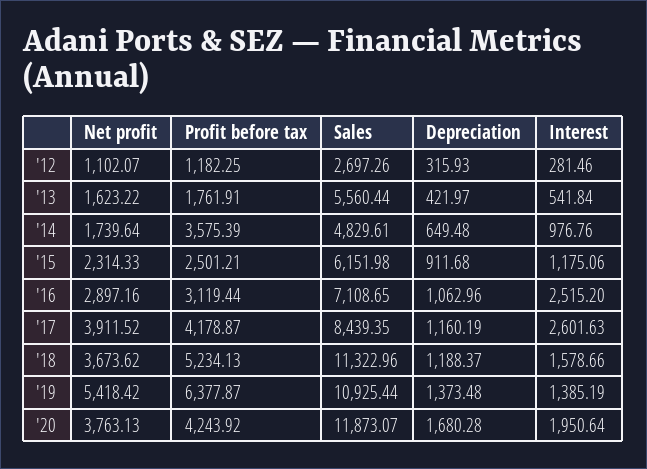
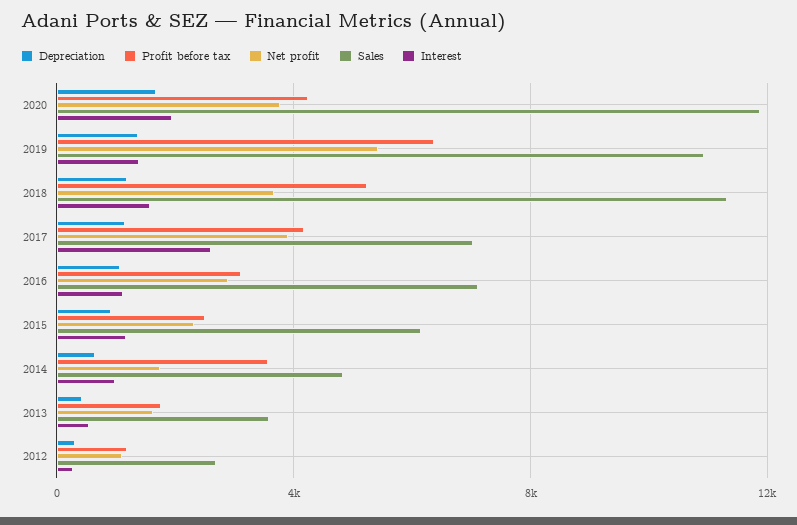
  {
    "Net profit": {
      "'12": 1102.07,
      "'13": 1623.22,
      "'14": 1739.64,
      "'15": 2314.33,
      "'16": 2897.16,
      "'17": 3911.52,
      "'18": 3673.62,
      "'19": 5418.42,
      "'20": 3763.13
    },
    "Profit before tax": {
      "'12": 1182.25,
      "'13": 1761.91,
      "'14": 3575.39,
      "'15": 2501.21,
      "'16": 3119.44,
      "'17": 4178.87,
      "'18": 5234.13,
      "'19": 6377.87,
      "'20": 4243.92
    },
    "Sales": {
      "'12": 2697.26,
-     "'13": 5560.44,
+     "'13": 3500,
      "'14": 4829.61,
      "'15": 6151.98,
      "'16": 7108.65,
-     "'17": 8439.35,
+     "'17": 7000,
      "'18": 11322.96,
      "'19": 10925.44,
      "'20": 11873.07
    },
    "Depreciation": {
      "'12": 315.93,
      "'13": 421.97,
      "'14": 649.48,
      "'15": 911.68,
      "'16": 1062.96,
      "'17": 1160.19,
      "'18": 1188.37,
      "'19": 1373.48,
      "'20": 1680.28
    },
    "Interest": {
      "'12": 281.46,
      "'13": 541.84,
      "'14": 976.76,
      "'15": 1175.06,
-     "'16": 2515.2,
+     "'16": 1000,
      "'17": 2601.63,
      "'18": 1578.66,
      "'19": 1385.19,
      "'20": 1950.64
    }
  }

